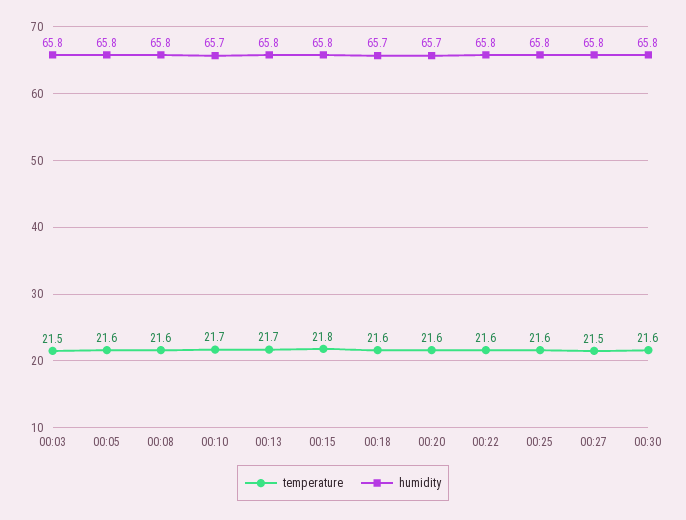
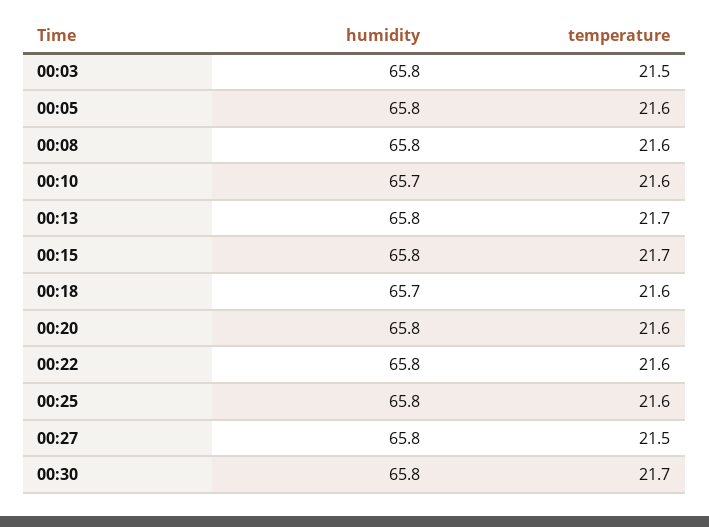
  {
    "temperature": {
      "00:03": 21.5,
      "00:05": 21.6,
      "00:08": 21.6,
-     "00:10": 21.7,
+     "00:10": 21.6,
      "00:13": 21.7,
-     "00:15": 21.8,
+     "00:15": 21.7,
      "00:18": 21.6,
      "00:20": 21.6,
      "00:22": 21.6,
      "00:25": 21.6,
      "00:27": 21.5,
-     "00:30": 21.6
+     "00:30": 21.7
    },
    "humidity": {
      "00:03": 65.8,
      "00:05": 65.8,
      "00:08": 65.8,
      "00:10": 65.7,
      "00:13": 65.8,
      "00:15": 65.8,
      "00:18": 65.7,
-     "00:20": 65.7,
+     "00:20": 65.8,
      "00:22": 65.8,
      "00:25": 65.8,
      "00:27": 65.8,
      "00:30": 65.8
    }
  }

